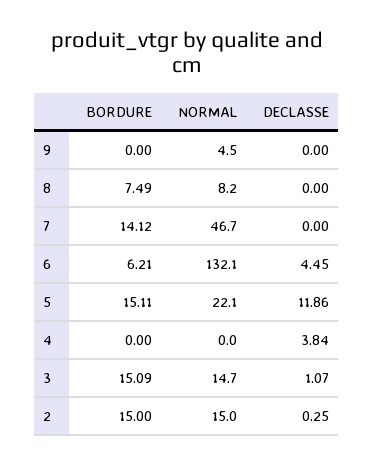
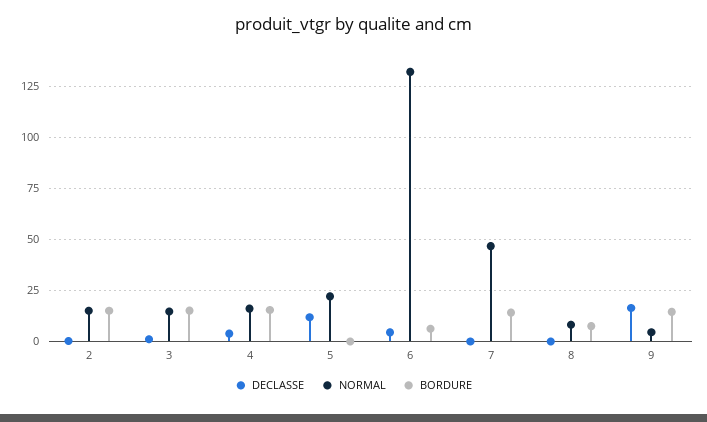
  {
    "BORDURE": {
-     "9": 0,
+     "9": 15,
      "8": 7.49,
      "7": 14.12,
      "6": 6.21,
-     "5": 15.11,
+     "5": 0,
-     "4": 0,
+     "4": 15,
      "3": 15.09,
      "2": 15
    },
    "NORMAL": {
      "9": 4.5,
      "8": 8.2,
      "7": 46.7,
      "6": 132.1,
      "5": 22.1,
-     "4": 0,
+     "4": 15,
      "3": 14.7,
      "2": 15
    },
    "DECLASSE": {
-     "9": 0,
+     "9": 15,
      "8": 0,
      "7": 0,
      "6": 4.45,
      "5": 11.86,
      "4": 3.84,
      "3": 1.07,
      "2": 0.25
    }
  }

